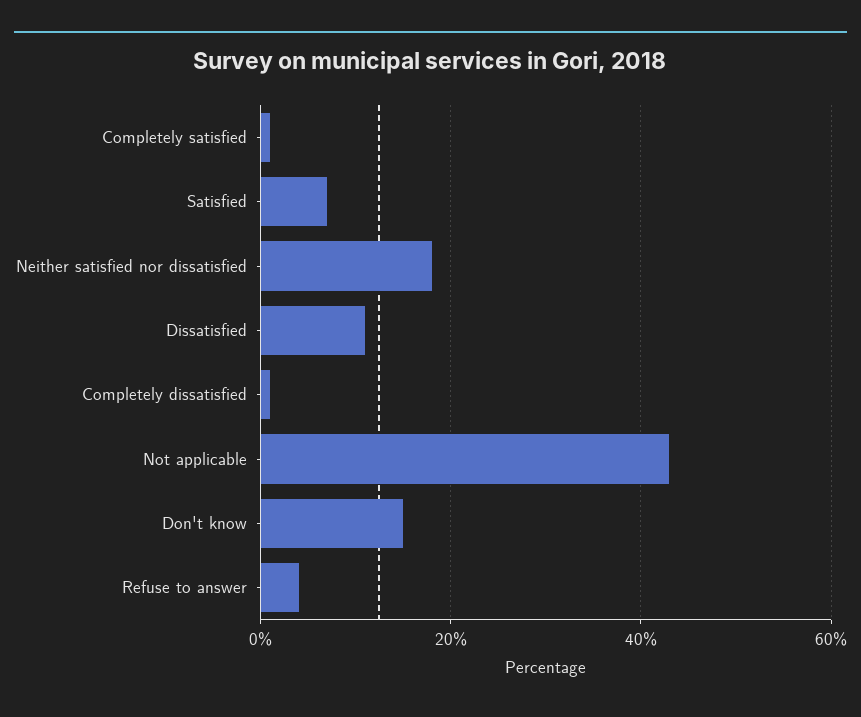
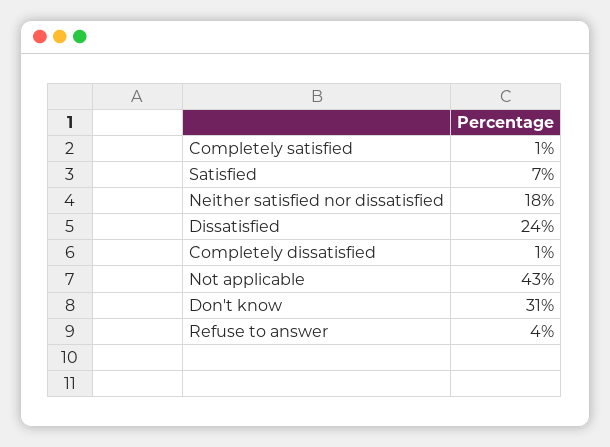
  {
    "Completely satisfied": 1,
    "Satisfied": 7,
    "Neither satisfied nor dissatisfied": 18,
-   "Dissatisfied": 10,
+   "Dissatisfied": 24,
    "Completely dissatisfied": 1,
    "Not applicable": 43,
-   "Don't know": 15,
+   "Don't know": 31,
    "Refuse to answer": 4
  }

